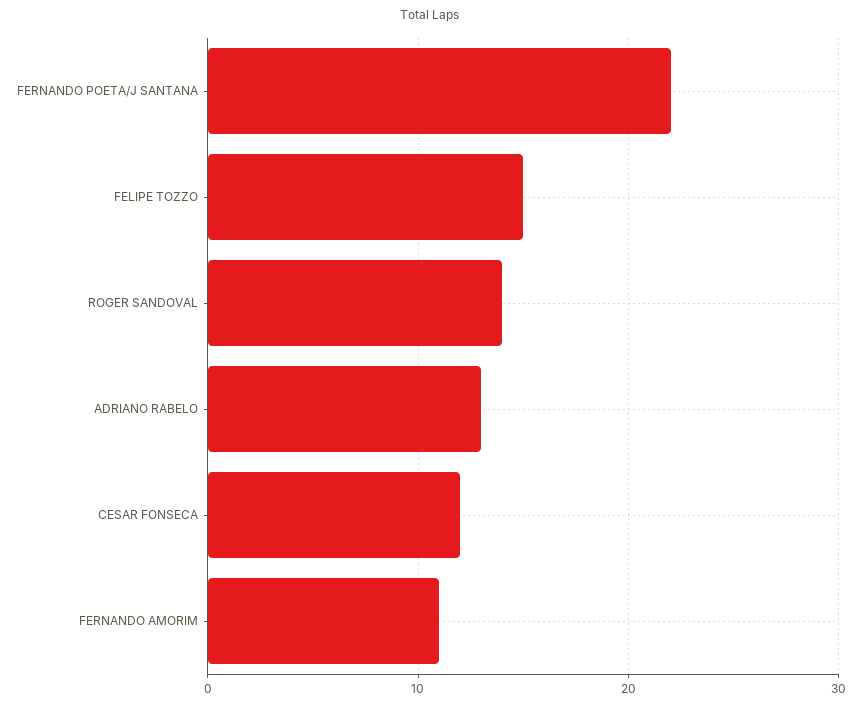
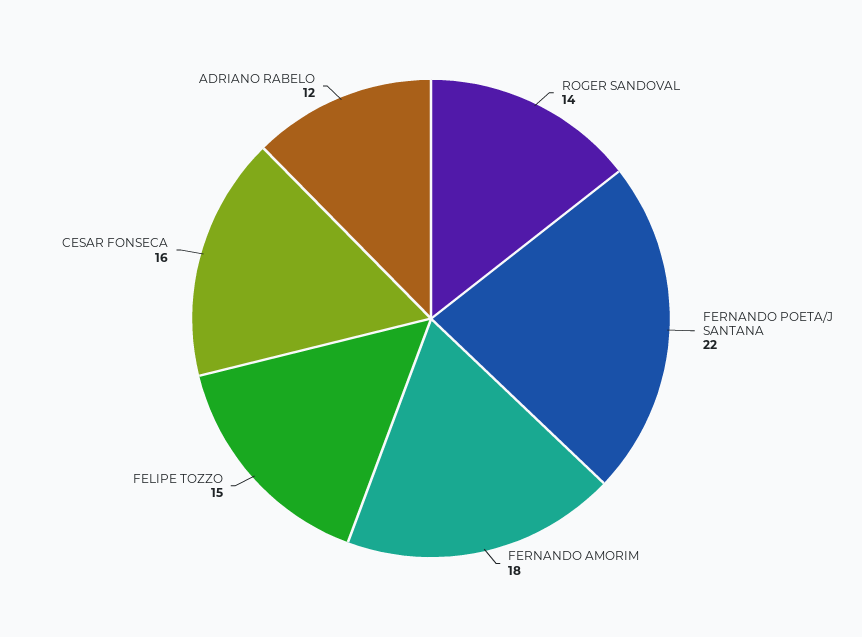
  {
    "FERNANDO POETA/J SANTANA": 22,
    "FELIPE TOZZO": 15,
    "ROGER SANDOVAL": 14,
-   "ADRIANO RABELO": 13,
+   "ADRIANO RABELO": 12,
-   "CESAR FONSECA": 12,
+   "CESAR FONSECA": 16,
-   "FERNANDO AMORIM": 11
+   "FERNANDO AMORIM": 18
  }

